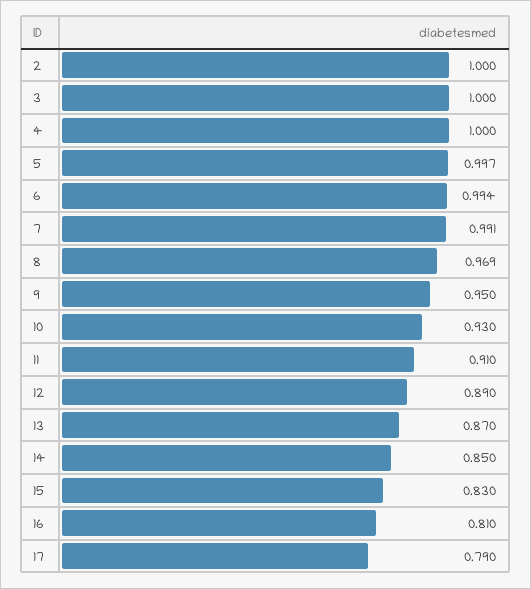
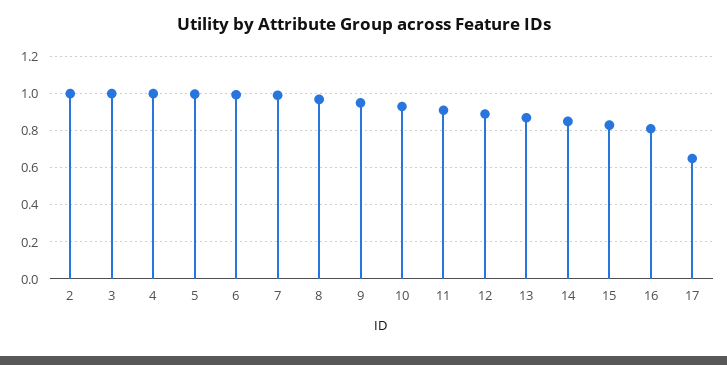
  {
    "2": 1,
    "3": 1,
    "4": 1,
    "5": 0.997,
    "6": 0.994,
    "7": 0.991,
    "8": 0.969,
    "9": 0.95,
    "10": 0.93,
    "11": 0.91,
    "12": 0.89,
    "13": 0.87,
    "14": 0.85,
    "15": 0.83,
    "16": 0.81,
-   "17": 0.79
+   "17": 0.65
  }

